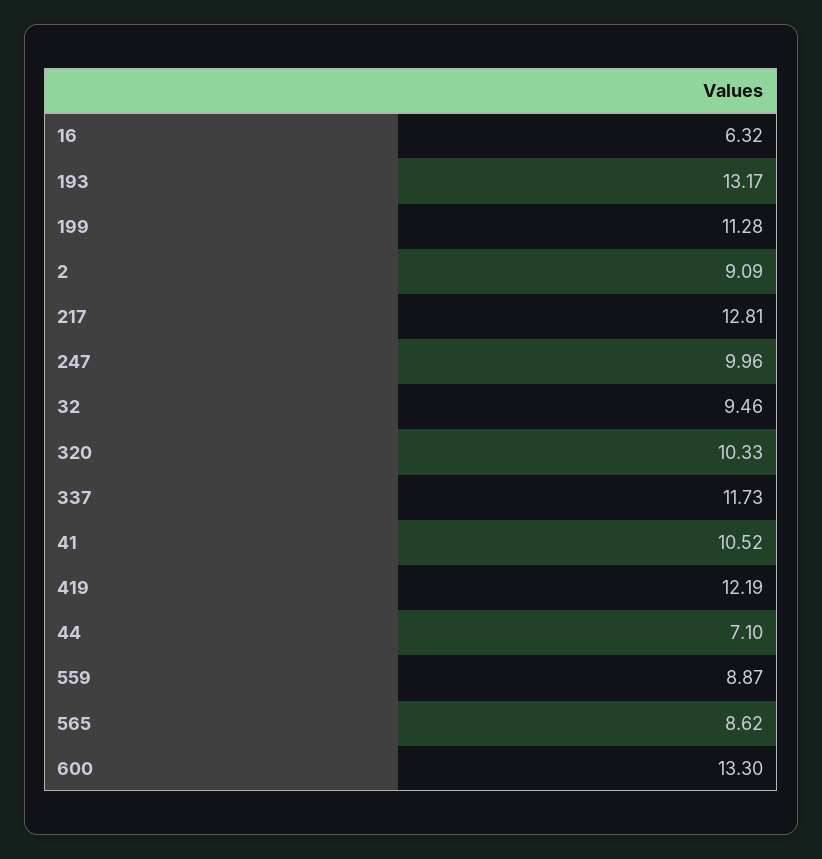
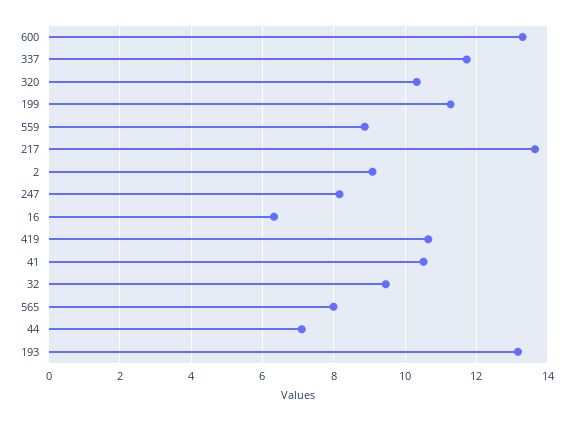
  {
    "16": 6.32,
    "193": 13.17,
    "199": 11.28,
    "2": 9.09,
-   "217": 12.81,
+   "217": 13.6,
-   "247": 9.96,
+   "247": 8.2,
    "32": 9.46,
    "320": 10.33,
    "337": 11.73,
    "41": 10.52,
-   "419": 12.19,
+   "419": 10.6,
    "44": 7.1,
    "559": 8.87,
-   "565": 8.62,
+   "565": 8,
    "600": 13.3
  }

